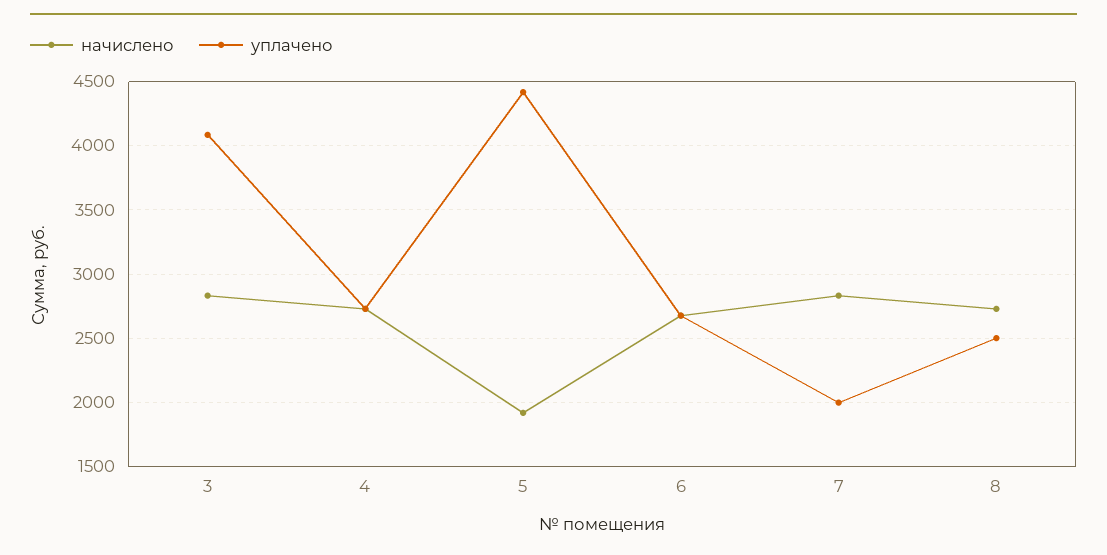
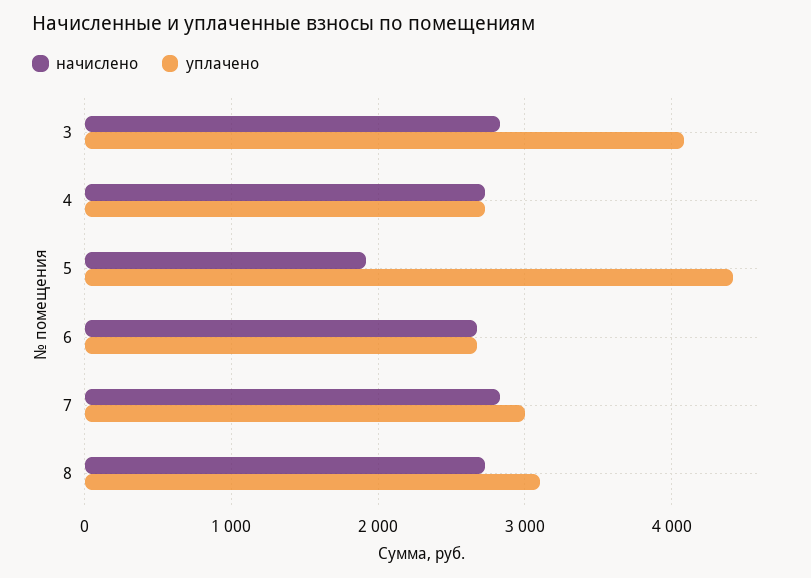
  {
    "начислено": {
      "3": 2850,
      "4": 2750,
      "5": 1900,
      "6": 2700,
      "7": 2850,
      "8": 2750
    },
    "уплачено": {
      "3": 4100,
      "4": 2750,
      "5": 4400,
      "6": 2700,
-     "7": 2000,
+     "7": 3000,
-     "8": 2500
+     "8": 3100
    }
  }

